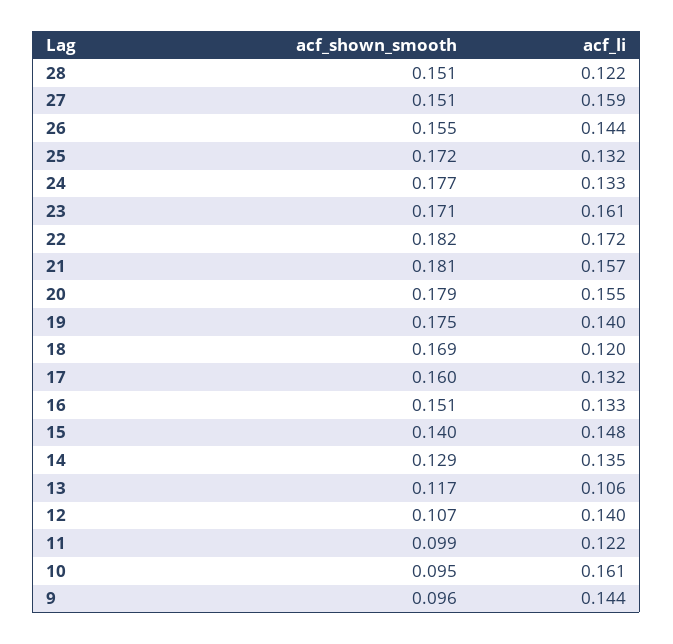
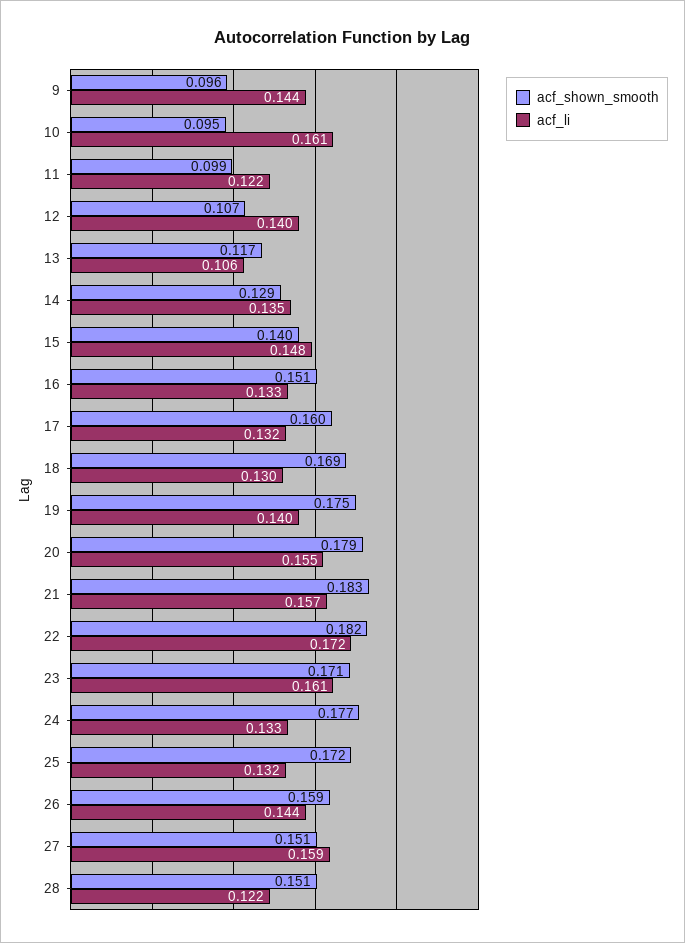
  {
    "acf_shown_smooth": {
      "28": 0.151,
      "27": 0.151,
-     "26": 0.155,
+     "26": 0.159,
      "25": 0.172,
      "24": 0.177,
      "23": 0.171,
      "22": 0.182,
-     "21": 0.181,
+     "21": 0.183,
      "20": 0.179,
      "19": 0.175,
      "18": 0.169,
      "17": 0.16,
      "16": 0.151,
      "15": 0.14,
      "14": 0.129,
      "13": 0.117,
      "12": 0.107,
      "11": 0.099,
      "10": 0.095,
      "9": 0.096
    },
    "acf_li": {
      "28": 0.122,
      "27": 0.159,
      "26": 0.144,
      "25": 0.132,
      "24": 0.133,
      "23": 0.161,
      "22": 0.172,
      "21": 0.157,
      "20": 0.155,
      "19": 0.14,
-     "18": 0.12,
+     "18": 0.13,
      "17": 0.132,
      "16": 0.133,
      "15": 0.148,
      "14": 0.135,
      "13": 0.106,
      "12": 0.14,
      "11": 0.122,
      "10": 0.161,
      "9": 0.144
    }
  }

